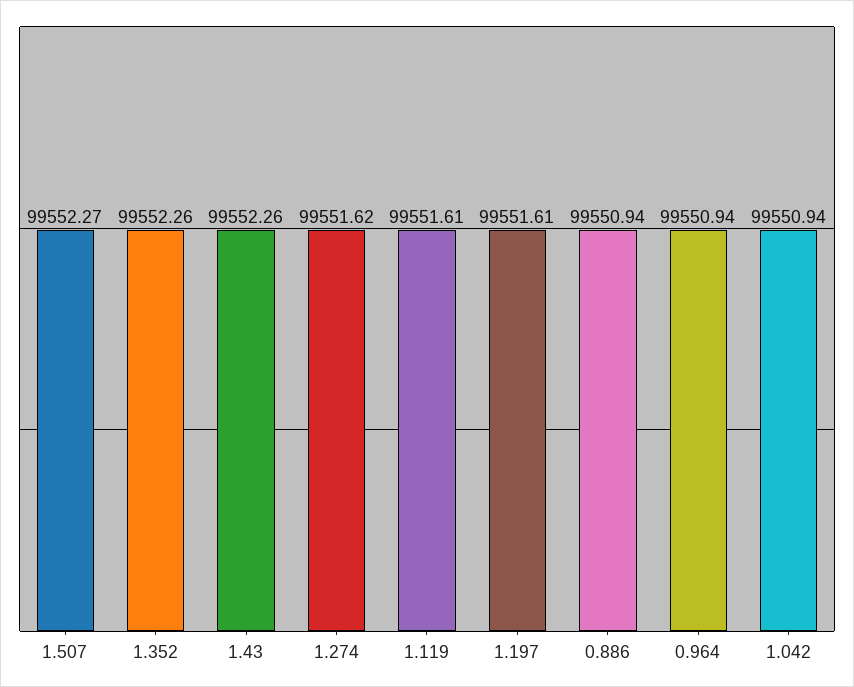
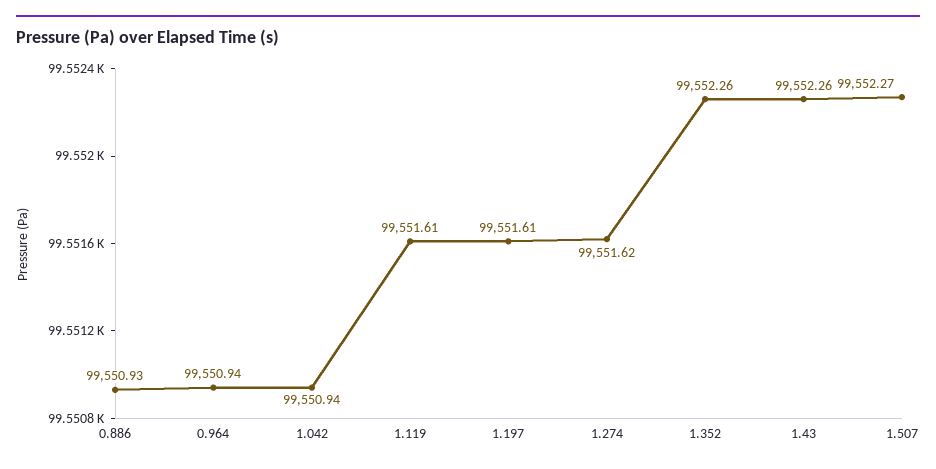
  {
    "1.507": 99552.27,
    "1.352": 99552.26,
    "1.43": 99552.26,
    "1.274": 99551.62,
    "1.119": 99551.61,
    "1.197": 99551.61,
-   "0.886": 99550.94,
+   "0.886": 99550.93,
    "0.964": 99550.94,
    "1.042": 99550.94
  }

